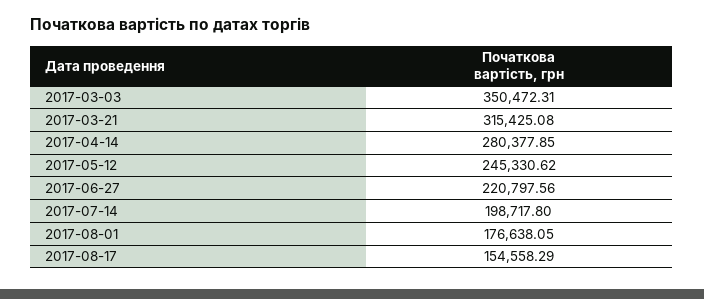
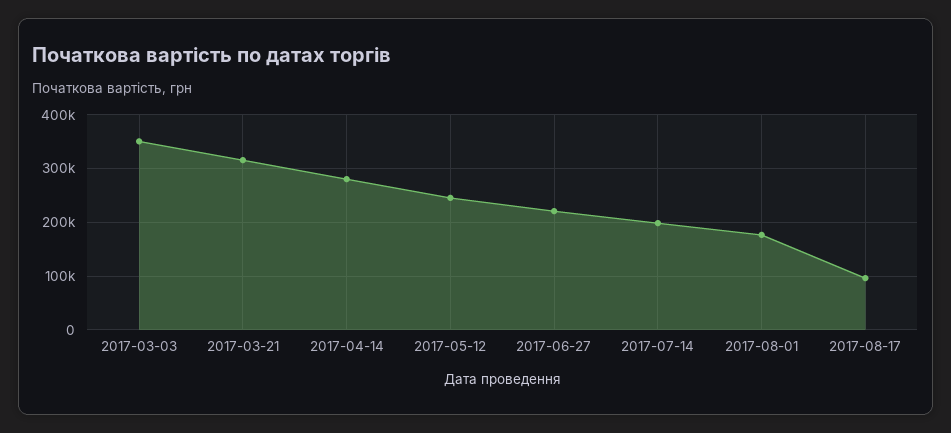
  {
    "2017-03-03": 350472.31,
    "2017-03-21": 315425.08,
    "2017-04-14": 280377.85,
    "2017-05-12": 245330.62,
    "2017-06-27": 220797.56,
    "2017-07-14": 198717.8,
    "2017-08-01": 176638.05,
-   "2017-08-17": 154558.29
+   "2017-08-17": 100000
  }

